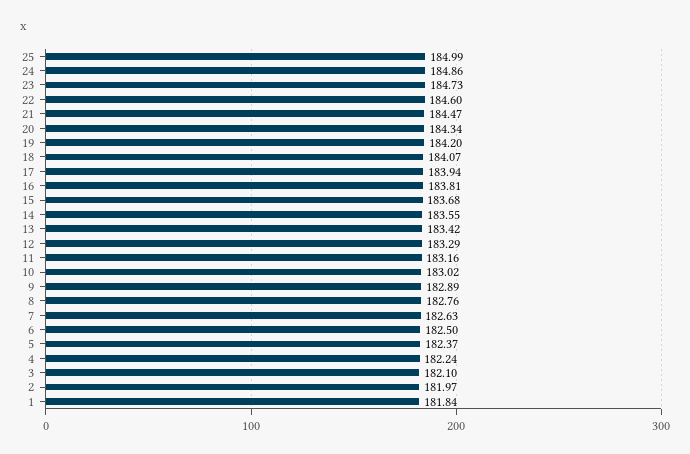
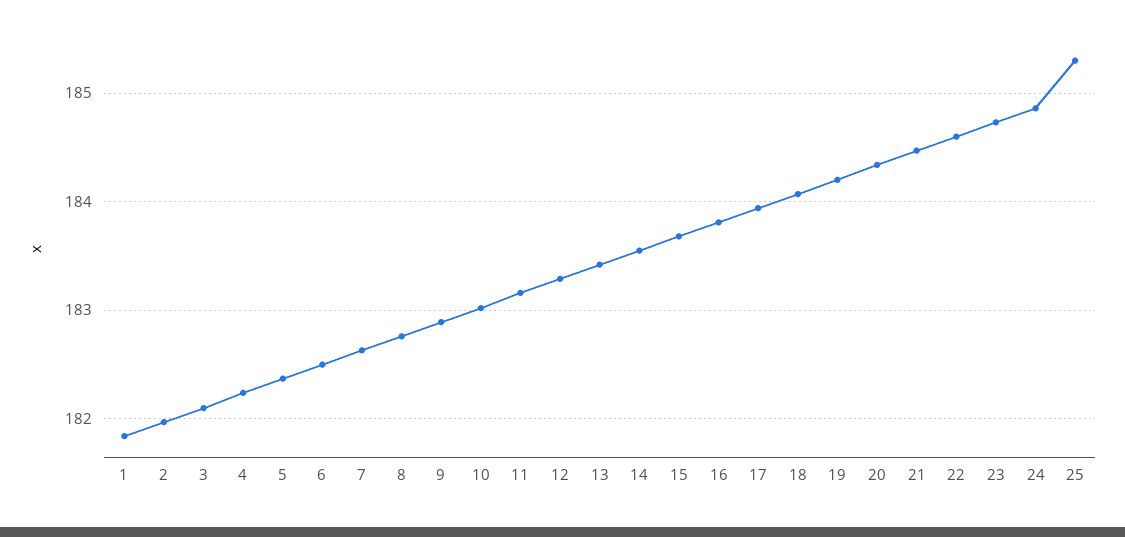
  {
-   "25": 184.99,
+   "25": 185.3,
    "24": 184.86,
    "23": 184.73,
    "22": 184.6,
    "21": 184.47,
    "20": 184.34,
    "19": 184.2,
    "18": 184.07,
    "17": 183.94,
    "16": 183.81,
    "15": 183.68,
    "14": 183.55,
    "13": 183.42,
    "12": 183.29,
    "11": 183.16,
    "10": 183.02,
    "9": 182.89,
    "8": 182.76,
    "7": 182.63,
    "6": 182.5,
    "5": 182.37,
    "4": 182.24,
    "3": 182.1,
    "2": 181.97,
    "1": 181.84
  }

